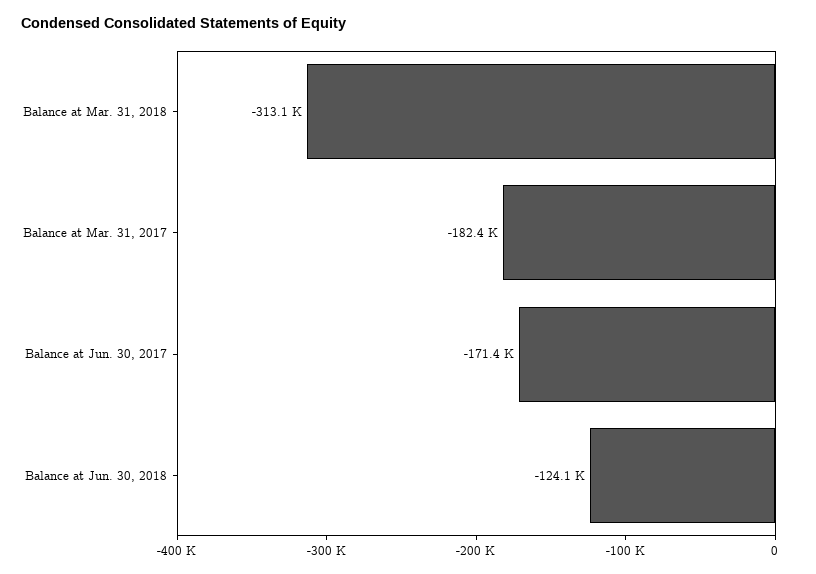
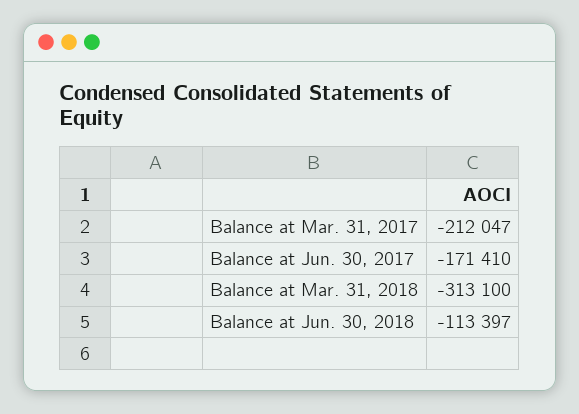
  {
    "Balance at Mar. 31, 2018": -313100,
-   "Balance at Mar. 31, 2017": -182400,
+   "Balance at Mar. 31, 2017": -212047,
    "Balance at Jun. 30, 2017": -171410,
-   "Balance at Jun. 30, 2018": -124100
+   "Balance at Jun. 30, 2018": -113397
  }

